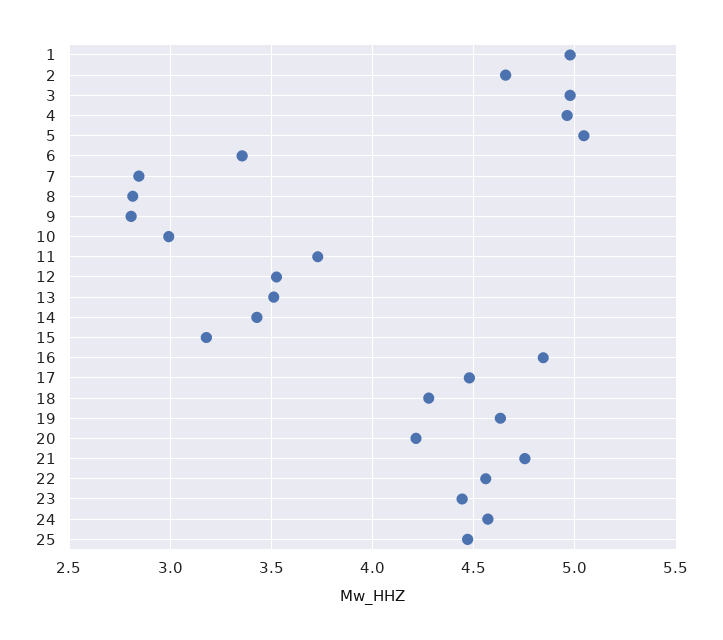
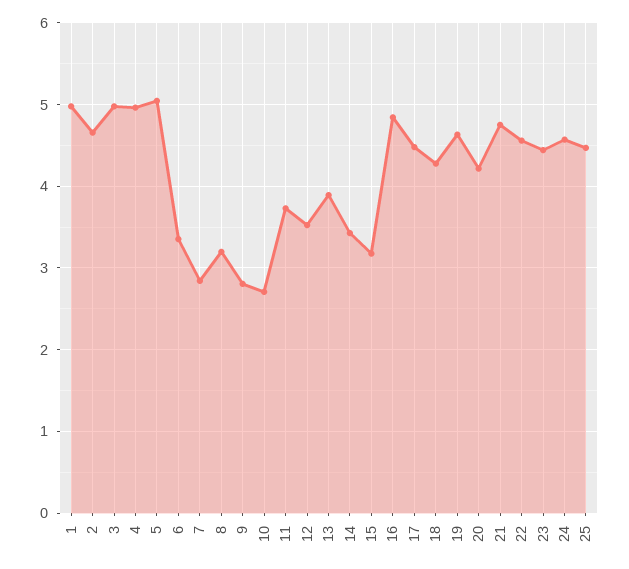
  {
    "1": 5,
    "2": 4.65,
    "3": 5,
    "4": 4.95,
    "5": 5.05,
    "6": 3.35,
    "7": 2.85,
-   "8": 2.8,
+   "8": 3.2,
    "9": 2.8,
-   "10": 3,
+   "10": 2.7,
    "11": 3.75,
    "12": 3.5,
-   "13": 3.5,
+   "13": 3.9,
    "14": 3.45,
    "15": 3.2,
    "16": 4.85,
    "17": 4.5,
    "18": 4.3,
    "19": 4.65,
    "20": 4.2,
    "21": 4.75,
    "22": 4.55,
    "23": 4.45,
    "24": 4.55,
    "25": 4.45
  }

